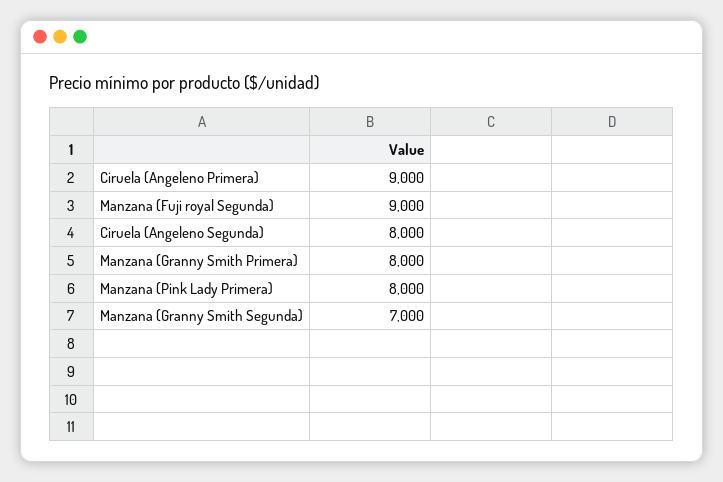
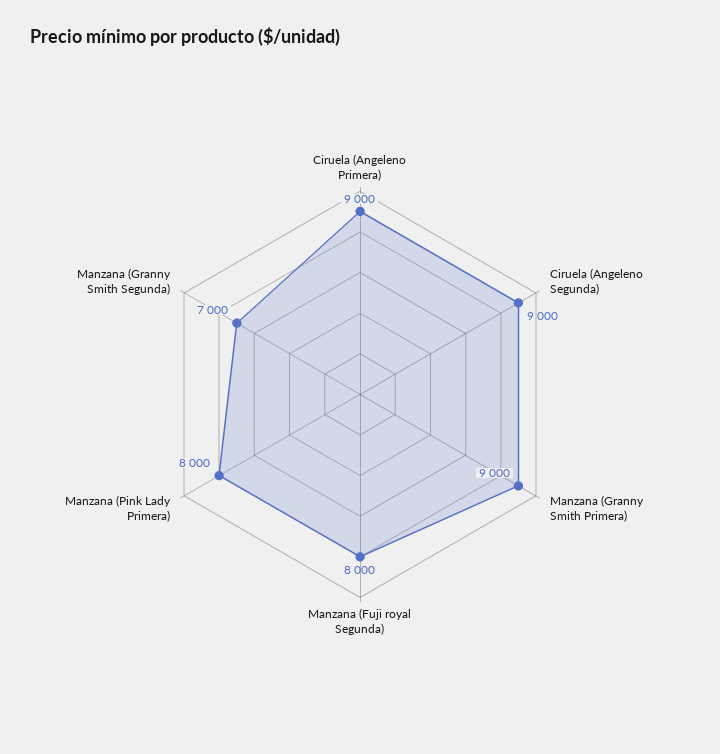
  {
    "Ciruela (Angeleno Primera)": 9000,
-   "Manzana (Fuji royal Segunda)": 9000,
+   "Manzana (Fuji royal Segunda)": 8000,
-   "Ciruela (Angeleno Segunda)": 8000,
+   "Ciruela (Angeleno Segunda)": 9000,
-   "Manzana (Granny Smith Primera)": 8000,
+   "Manzana (Granny Smith Primera)": 9000,
    "Manzana (Pink Lady Primera)": 8000,
    "Manzana (Granny Smith Segunda)": 7000
  }

